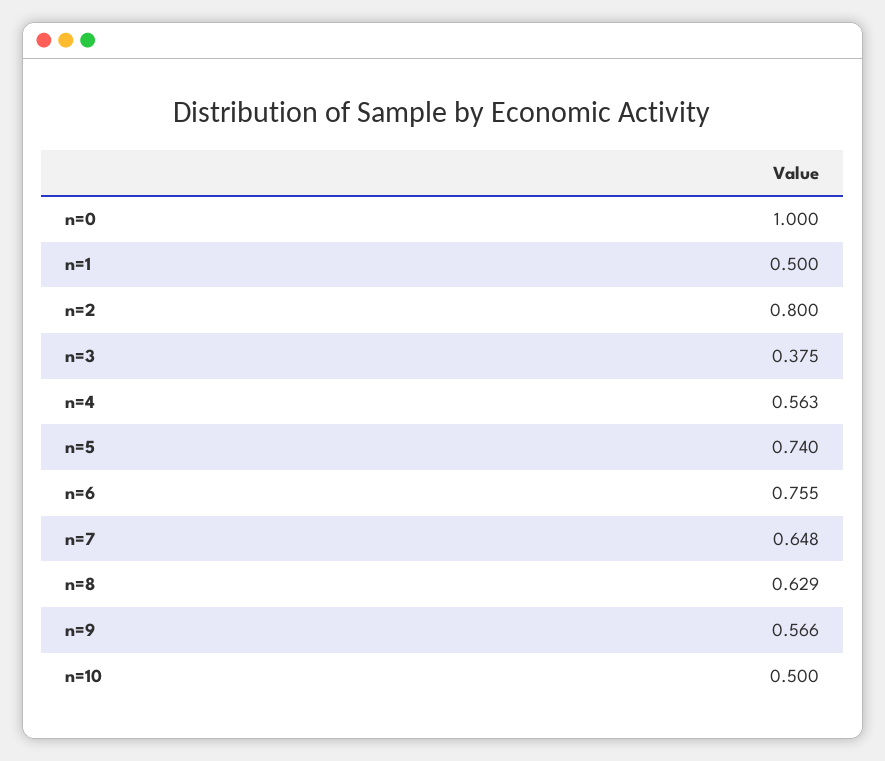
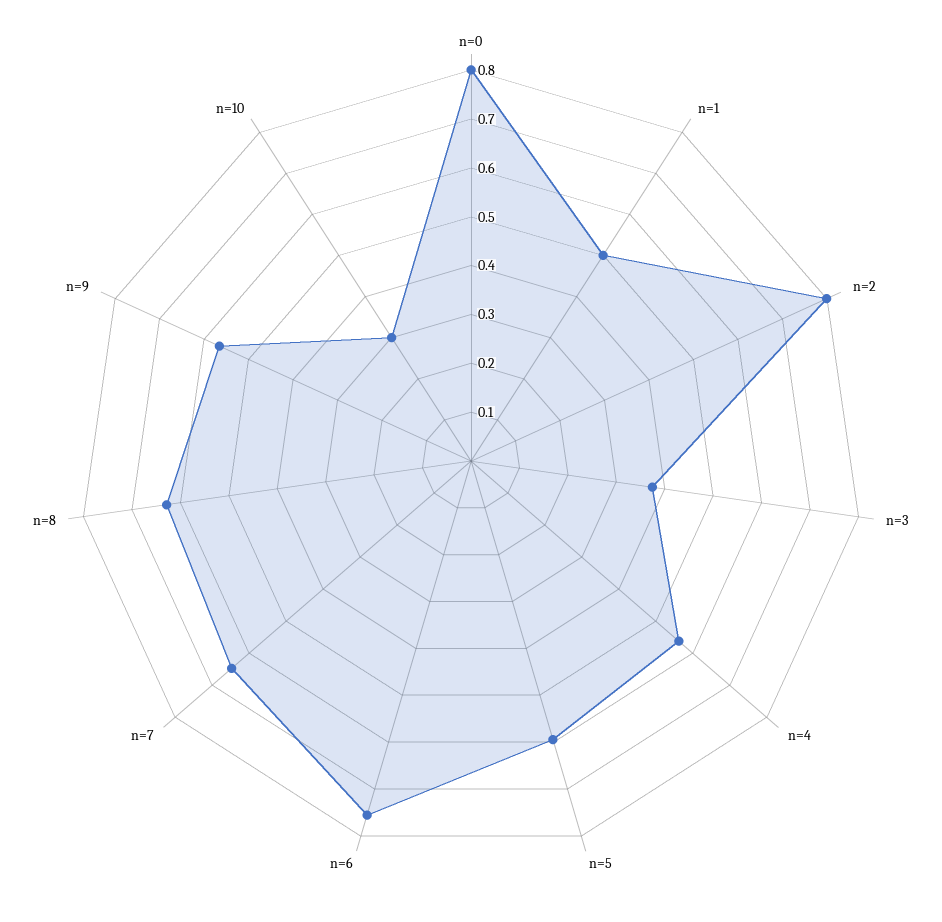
  {
-   "n=0": 1,
+   "n=0": 0.8,
    "n=1": 0.5,
    "n=2": 0.8,
    "n=3": 0.375,
    "n=4": 0.563,
-   "n=5": 0.74,
+   "n=5": 0.6,
    "n=6": 0.755,
    "n=7": 0.648,
    "n=8": 0.629,
    "n=9": 0.566,
-   "n=10": 0.5
+   "n=10": 0.3
  }

